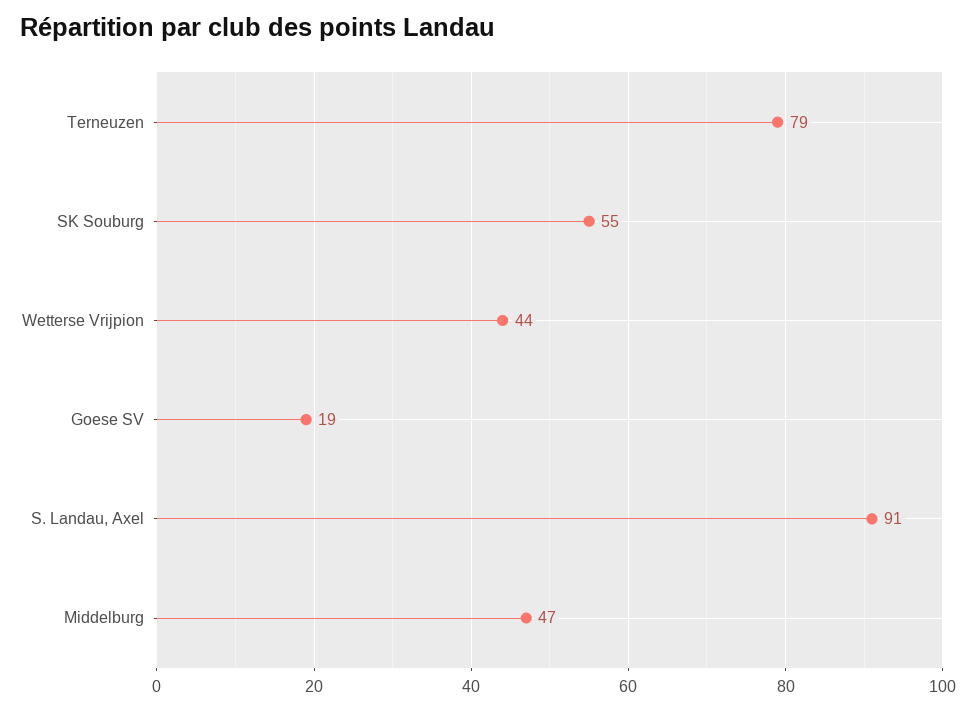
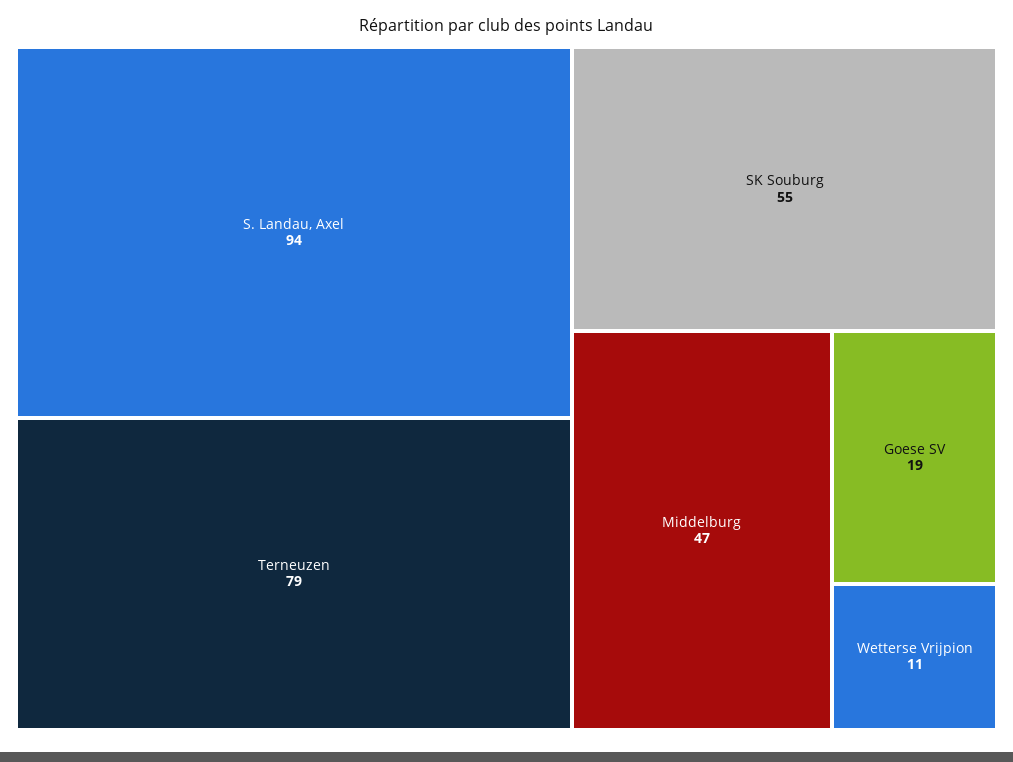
  {
    "Terneuzen": 79,
    "SK Souburg": 55,
-   "Wetterse Vrijpion": 44,
+   "Wetterse Vrijpion": 11,
    "Goese SV": 19,
-   "S. Landau, Axel": 91,
+   "S. Landau, Axel": 94,
    "Middelburg": 47
  }

